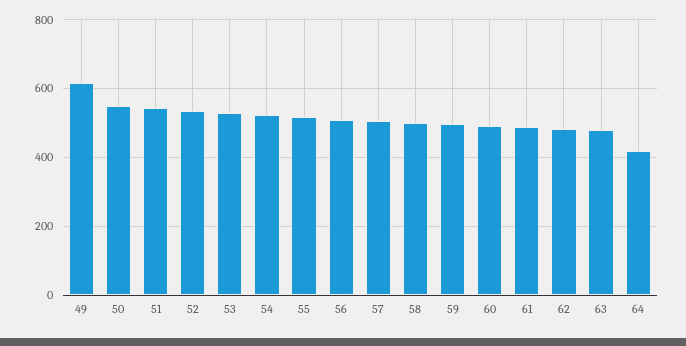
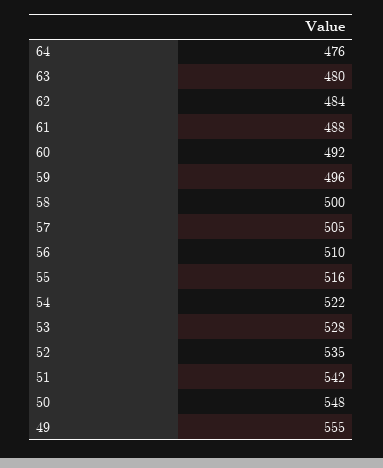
  {
-   "49": 620,
+   "49": 555,
    "50": 548,
    "51": 542,
    "52": 535,
    "53": 528,
    "54": 522,
    "55": 516,
    "56": 510,
    "57": 505,
    "58": 500,
    "59": 496,
    "60": 492,
    "61": 488,
    "62": 484,
    "63": 480,
-   "64": 420
+   "64": 476
  }

